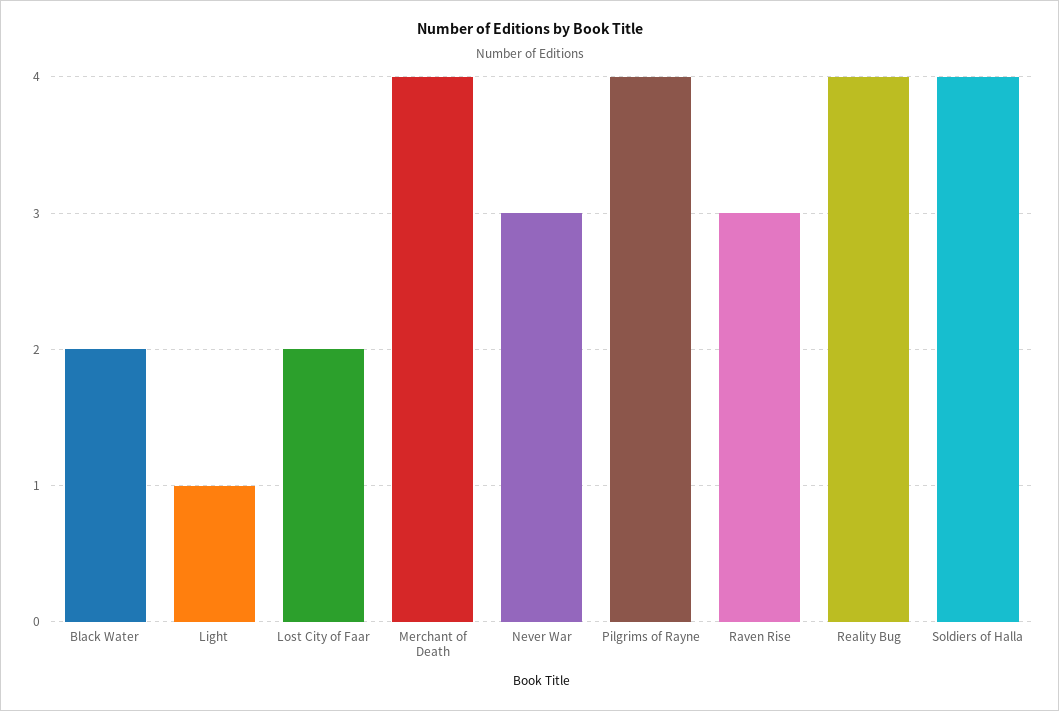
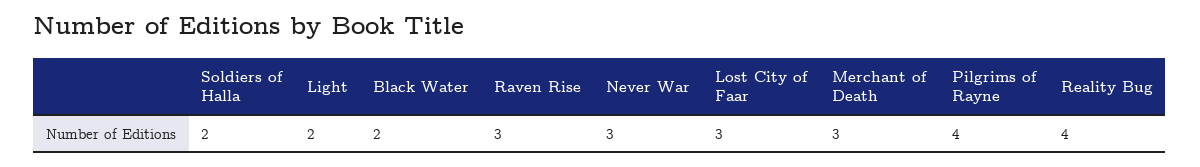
  {
    "Black Water": 2,
-   "Light": 1,
+   "Light": 2,
-   "Lost City of Faar": 2,
+   "Lost City of Faar": 3,
-   "Merchant of Death": 4,
+   "Merchant of Death": 3,
    "Never War": 3,
    "Pilgrims of Rayne": 4,
    "Raven Rise": 3,
    "Reality Bug": 4,
-   "Soldiers of Halla": 4
+   "Soldiers of Halla": 2
  }

